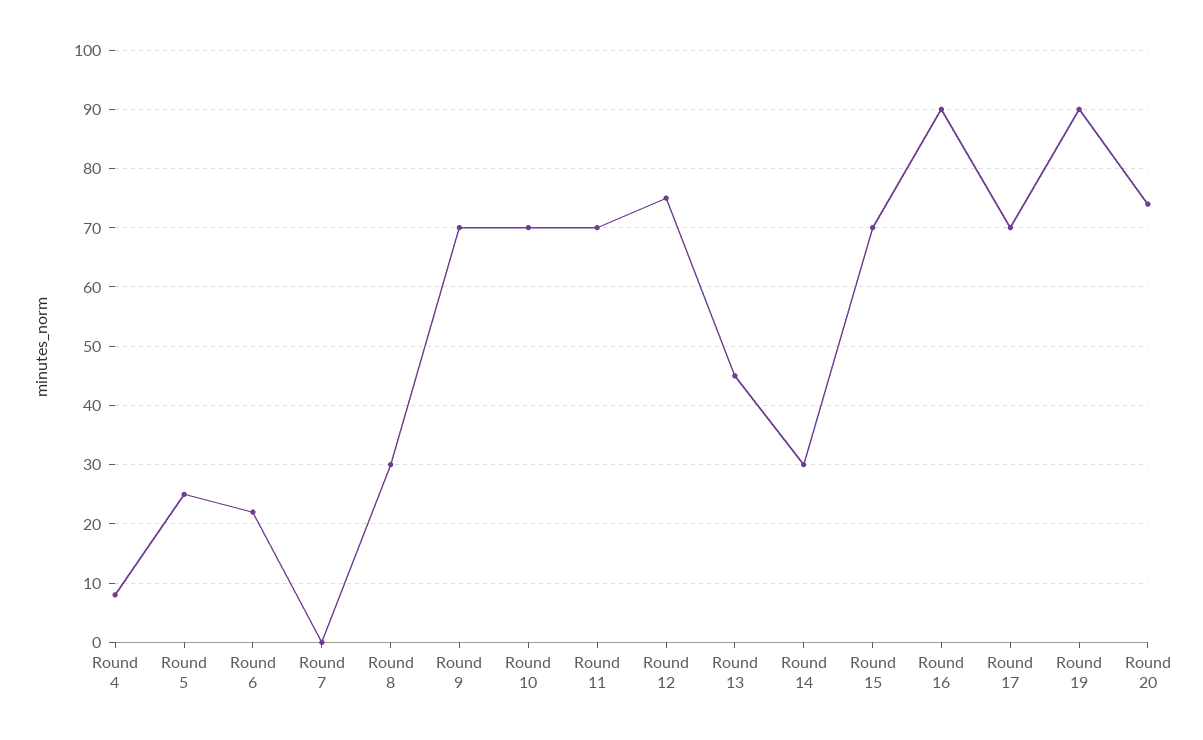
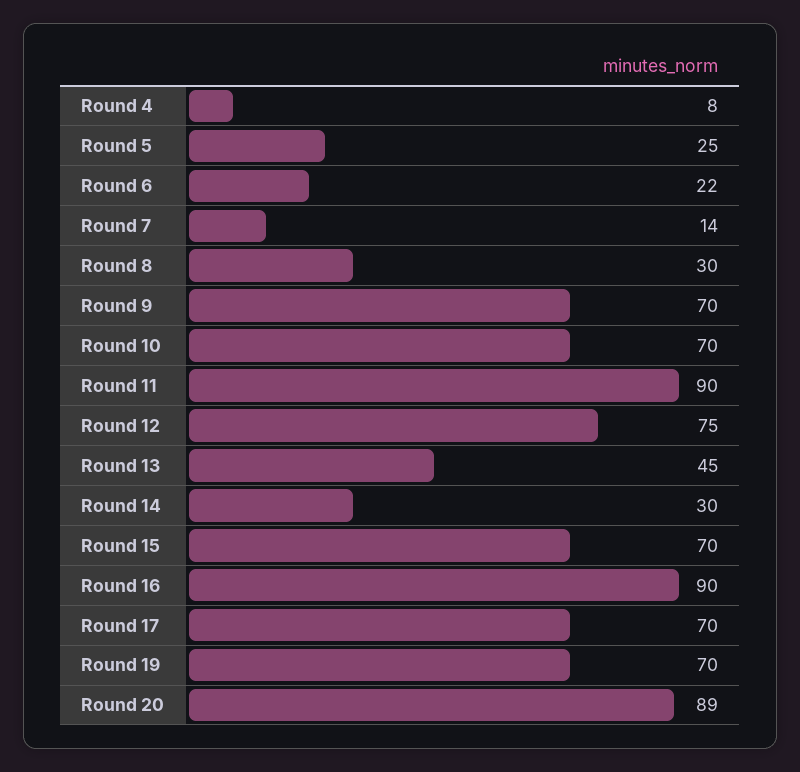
  {
    "Round 4": 8,
    "Round 5": 25,
    "Round 6": 22,
-   "Round 7": 0,
+   "Round 7": 14,
    "Round 8": 30,
    "Round 9": 70,
    "Round 10": 70,
-   "Round 11": 70,
+   "Round 11": 90,
    "Round 12": 75,
    "Round 13": 45,
    "Round 14": 30,
    "Round 15": 70,
    "Round 16": 90,
    "Round 17": 70,
-   "Round 19": 90,
+   "Round 19": 70,
-   "Round 20": 75
+   "Round 20": 89
  }

